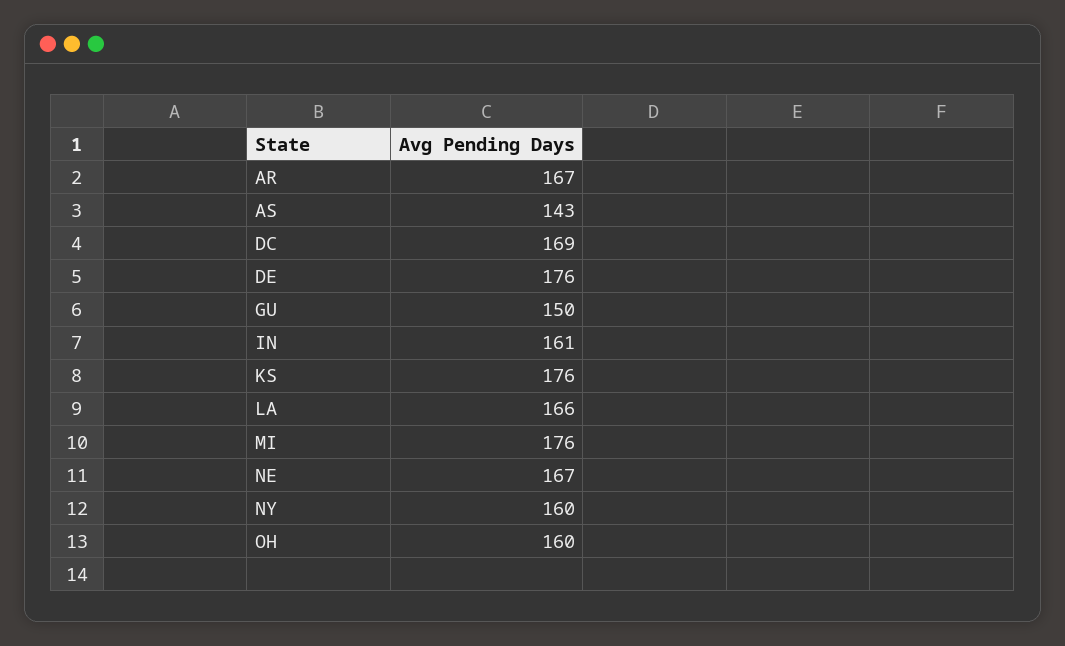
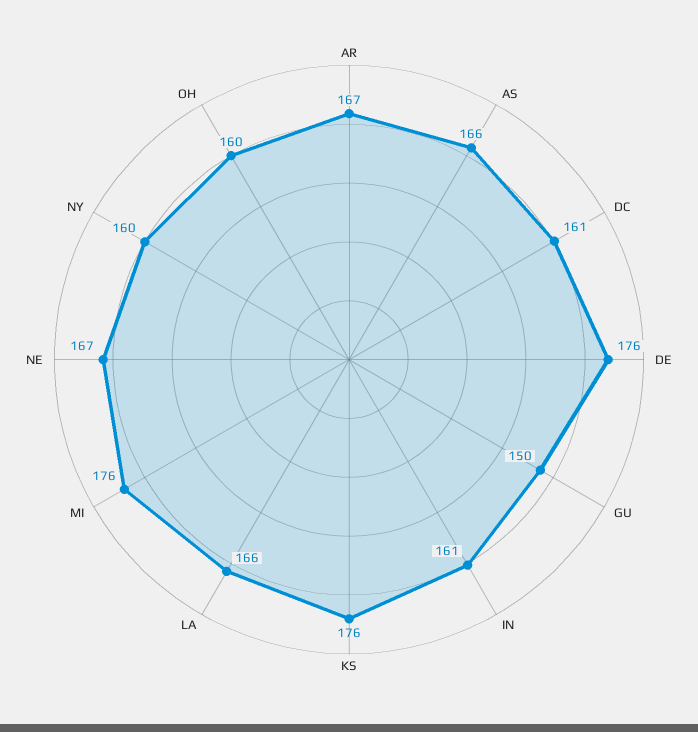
  {
    "AR": 167,
-   "AS": 143,
+   "AS": 166,
-   "DC": 169,
+   "DC": 161,
    "DE": 176,
    "GU": 150,
    "IN": 161,
    "KS": 176,
    "LA": 166,
    "MI": 176,
    "NE": 167,
    "NY": 160,
    "OH": 160
  }

